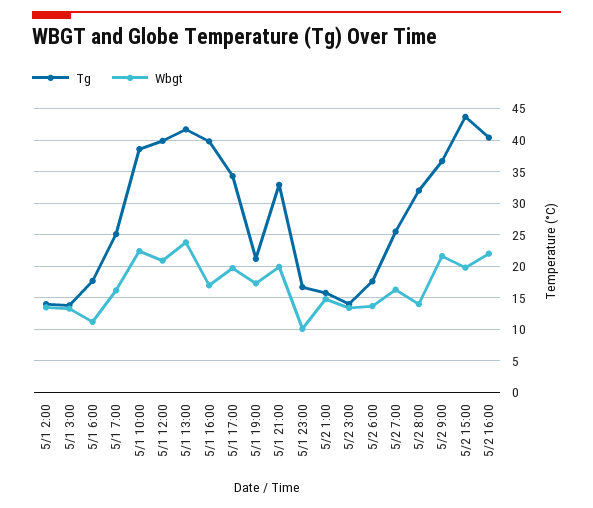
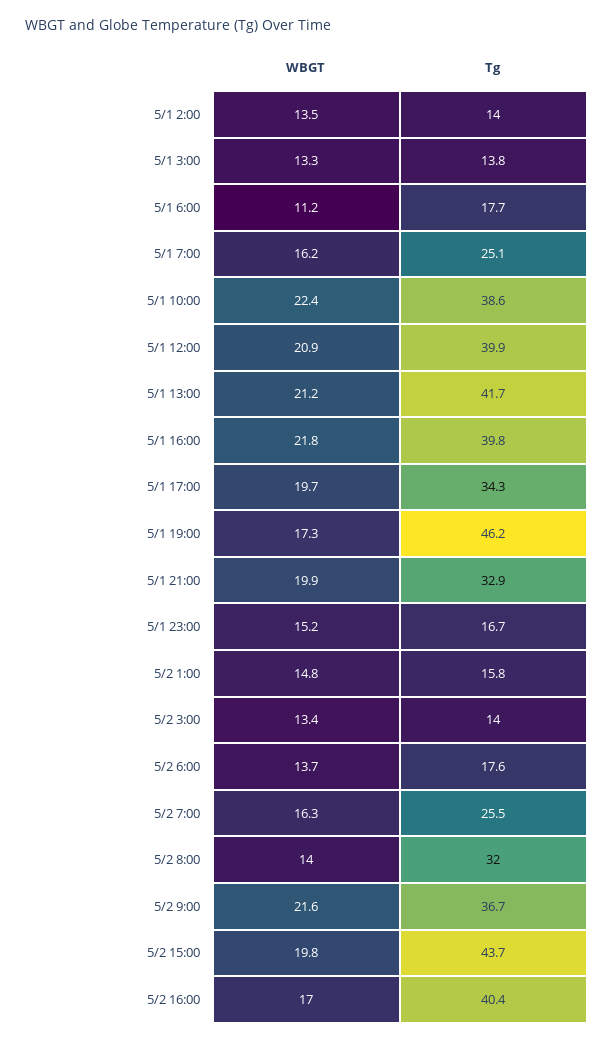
  {
    "Tg": {
      "5/1 2:00": 14,
      "5/1 3:00": 13.8,
      "5/1 6:00": 17.7,
      "5/1 7:00": 25.1,
      "5/1 10:00": 38.6,
      "5/1 12:00": 39.9,
      "5/1 13:00": 41.7,
      "5/1 16:00": 39.8,
      "5/1 17:00": 34.3,
-     "5/1 19:00": 21,
+     "5/1 19:00": 46.2,
      "5/1 21:00": 32.9,
      "5/1 23:00": 16.7,
      "5/2 1:00": 15.8,
      "5/2 3:00": 14,
      "5/2 6:00": 17.6,
      "5/2 7:00": 25.5,
      "5/2 8:00": 32,
      "5/2 9:00": 36.7,
      "5/2 15:00": 43.7,
      "5/2 16:00": 40.4
    },
    "Wbgt": {
      "5/1 2:00": 13.5,
      "5/1 3:00": 13.3,
      "5/1 6:00": 11.2,
      "5/1 7:00": 16.2,
      "5/1 10:00": 22.4,
      "5/1 12:00": 20.9,
-     "5/1 13:00": 24,
+     "5/1 13:00": 21.2,
-     "5/1 16:00": 17,
+     "5/1 16:00": 21.8,
      "5/1 17:00": 19.7,
      "5/1 19:00": 17.3,
      "5/1 21:00": 19.9,
-     "5/1 23:00": 10,
+     "5/1 23:00": 15.2,
      "5/2 1:00": 14.8,
      "5/2 3:00": 13.4,
      "5/2 6:00": 13.7,
      "5/2 7:00": 16.3,
      "5/2 8:00": 14,
      "5/2 9:00": 21.6,
      "5/2 15:00": 19.8,
-     "5/2 16:00": 22
+     "5/2 16:00": 17
    }
  }

